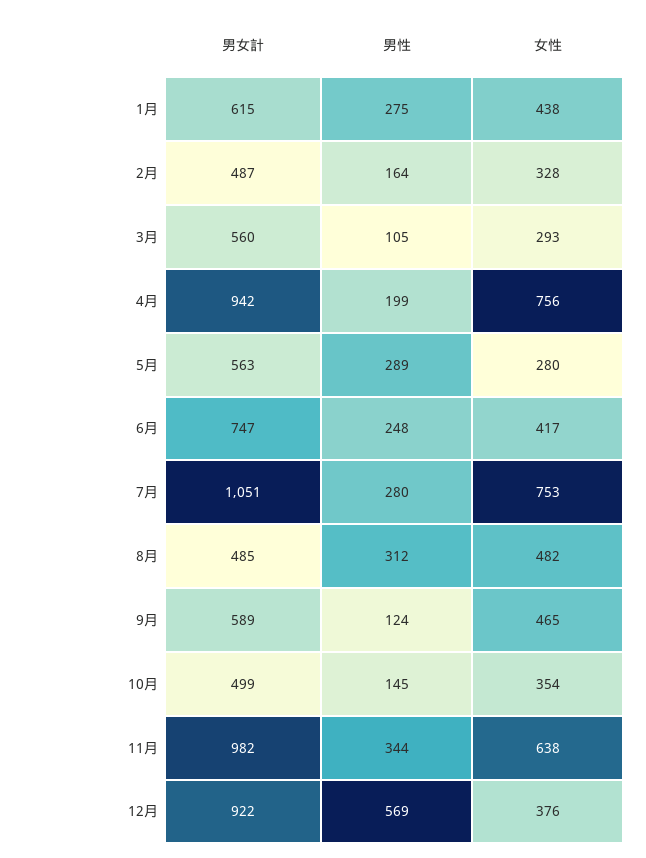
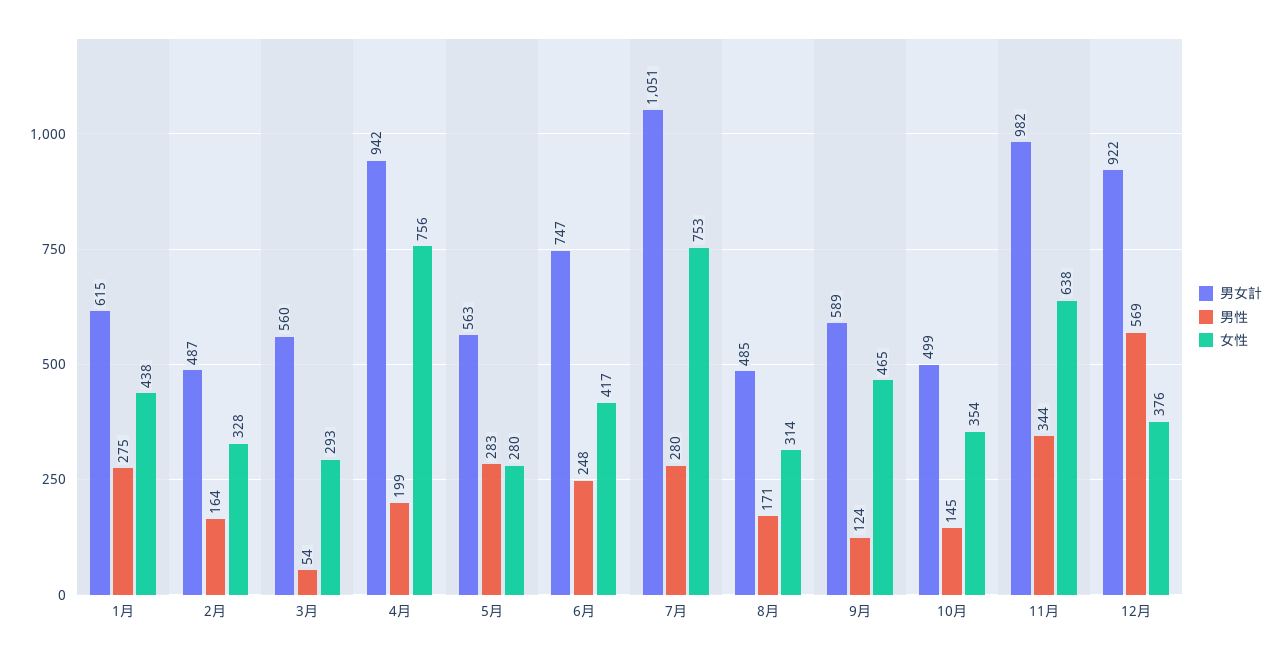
  {
    "男女計": {
      "1月": 615,
      "2月": 487,
      "3月": 560,
      "4月": 942,
      "5月": 563,
      "6月": 747,
      "7月": 1051,
      "8月": 485,
      "9月": 589,
      "10月": 499,
      "11月": 982,
      "12月": 922
    },
    "男性": {
      "1月": 275,
      "2月": 164,
-     "3月": 105,
+     "3月": 54,
      "4月": 199,
-     "5月": 289,
+     "5月": 283,
      "6月": 248,
      "7月": 280,
-     "8月": 312,
+     "8月": 171,
      "9月": 124,
      "10月": 145,
      "11月": 344,
      "12月": 569
    },
    "女性": {
      "1月": 438,
      "2月": 328,
      "3月": 293,
      "4月": 756,
      "5月": 280,
      "6月": 417,
      "7月": 753,
-     "8月": 482,
+     "8月": 314,
      "9月": 465,
      "10月": 354,
      "11月": 638,
      "12月": 376
    }
  }

